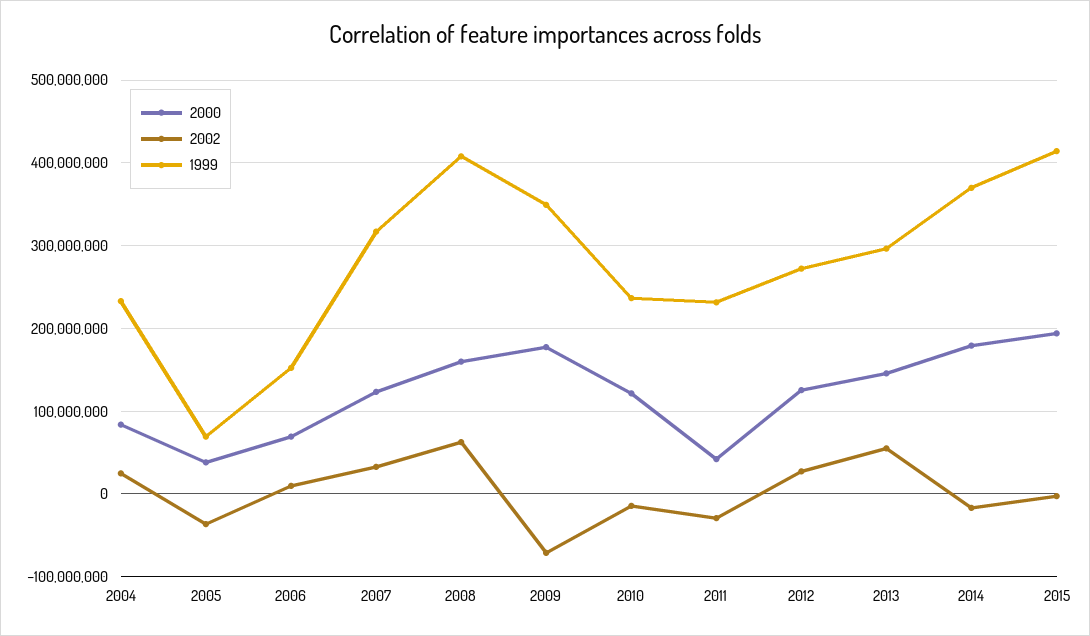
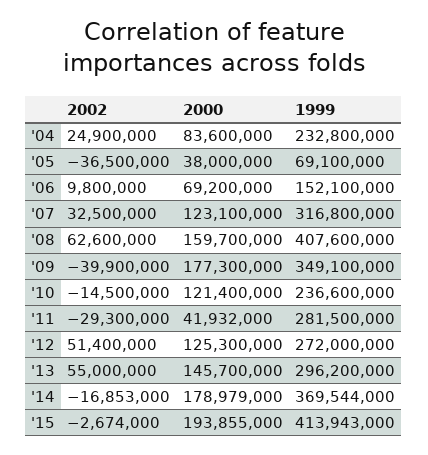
  {
    "2000": {
      "2004": 83600000,
      "2005": 38000000,
      "2006": 69200000,
      "2007": 123100000,
      "2008": 159700000,
      "2009": 177300000,
      "2010": 121400000,
      "2011": 41932000,
      "2012": 125300000,
      "2013": 145700000,
      "2014": 178979000,
      "2015": 193855000
    },
    "2002": {
      "2004": 24900000,
      "2005": -36500000,
      "2006": 9800000,
      "2007": 32500000,
      "2008": 62600000,
-     "2009": -70000000,
+     "2009": -39900000,
      "2010": -14500000,
      "2011": -29300000,
-     "2012": 30000000,
+     "2012": 51400000,
      "2013": 55000000,
      "2014": -16853000,
      "2015": -2674000
    },
    "1999": {
      "2004": 232800000,
      "2005": 69100000,
      "2006": 152100000,
      "2007": 316800000,
      "2008": 407600000,
      "2009": 349100000,
      "2010": 236600000,
-     "2011": 230000000,
+     "2011": 281500000,
      "2012": 272000000,
      "2013": 296200000,
      "2014": 369544000,
      "2015": 413943000
    }
  }

